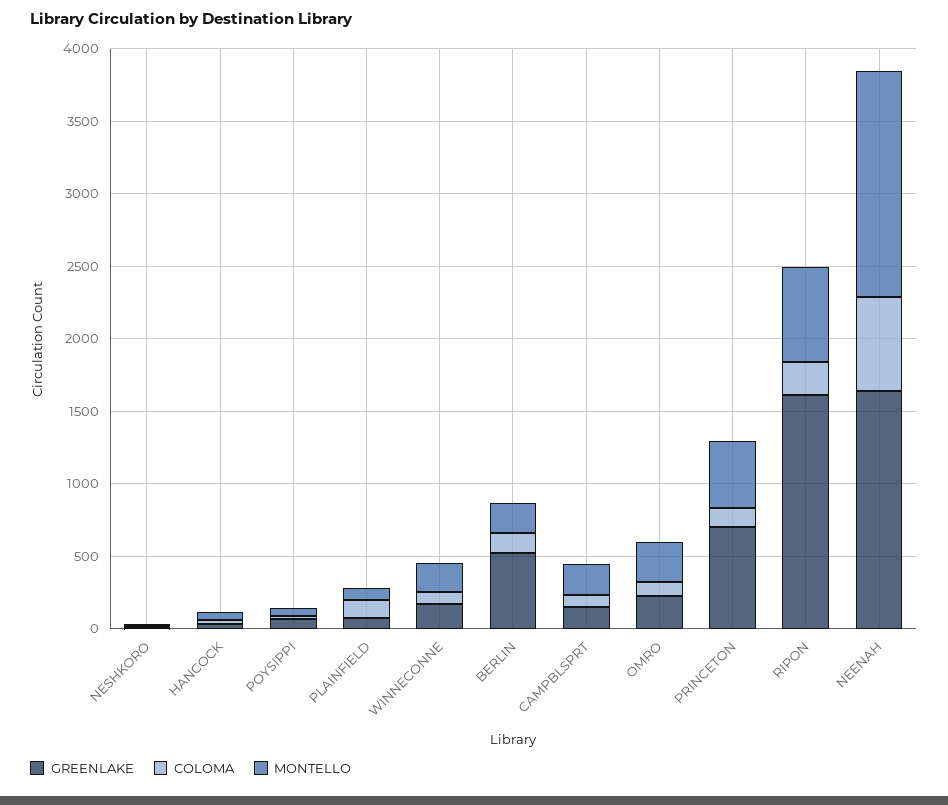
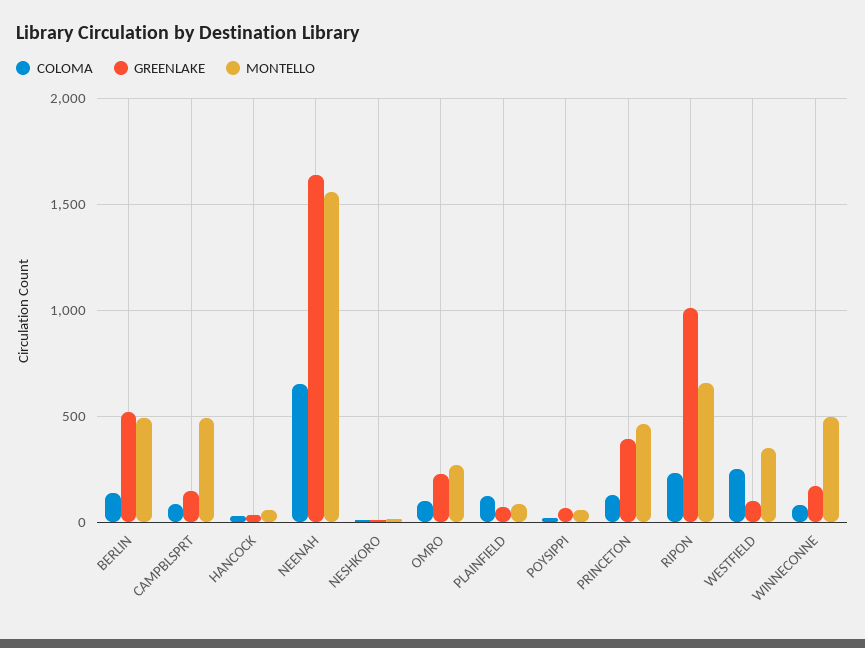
  {
    "GREENLAKE": {
      "NESHKORO": 0,
      "HANCOCK": 50,
      "POYSIPPI": 50,
      "PLAINFIELD": 50,
      "WINNECONNE": 150,
      "BERLIN": 500,
      "CAMPBLSPRT": 150,
      "OMRO": 250,
-     "PRINCETON": 700,
+     "PRINCETON": 400,
-     "RIPON": 1600,
+     "RIPON": 1000,
-     "NEENAH": 1650
+     "NEENAH": 1650,
+     "WESTFIELD": 100
    },
    "COLOMA": {
      "NESHKORO": 0,
      "HANCOCK": 50,
      "POYSIPPI": 0,
      "PLAINFIELD": 150,
      "WINNECONNE": 100,
      "BERLIN": 150,
      "CAMPBLSPRT": 100,
      "OMRO": 100,
      "PRINCETON": 150,
      "RIPON": 250,
-     "NEENAH": 650
+     "NEENAH": 650,
+     "WESTFIELD": 250
    },
    "MONTELLO": {
      "NESHKORO": 0,
      "HANCOCK": 50,
      "POYSIPPI": 50,
      "PLAINFIELD": 100,
-     "WINNECONNE": 200,
+     "WINNECONNE": 500,
-     "BERLIN": 200,
+     "BERLIN": 500,
-     "CAMPBLSPRT": 200,
+     "CAMPBLSPRT": 500,
      "OMRO": 250,
      "PRINCETON": 450,
      "RIPON": 650,
-     "NEENAH": 1550
+     "NEENAH": 1550,
+     "WESTFIELD": 350
    }
  }

